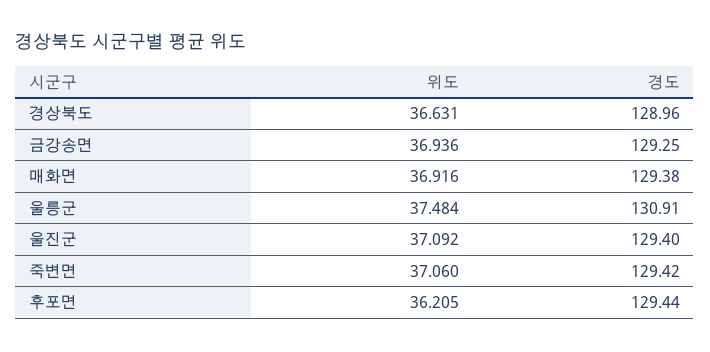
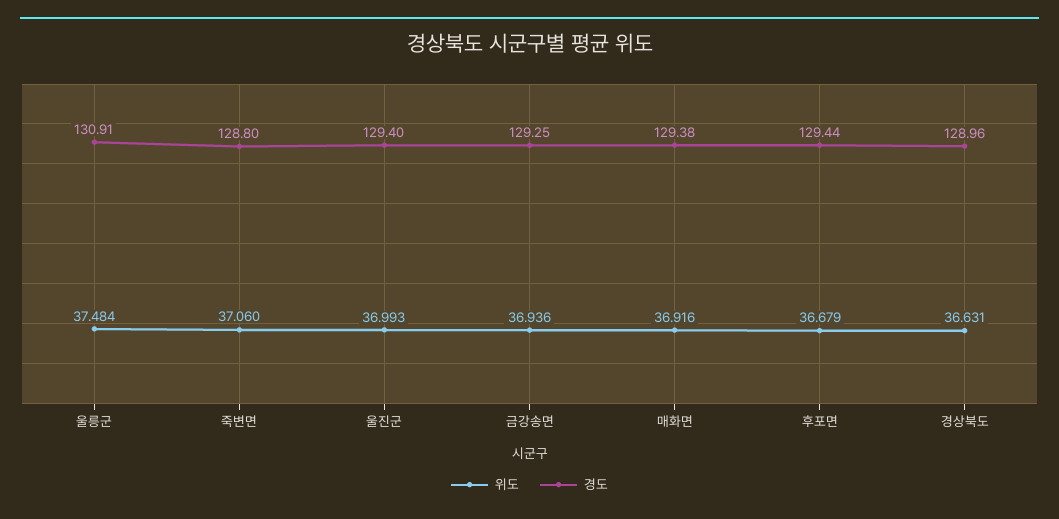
  {
    "위도": {
      "경상북도": 36.631,
      "금강송면": 36.936,
      "매화면": 36.916,
      "울릉군": 37.484,
-     "울진군": 37.092,
+     "울진군": 36.993,
      "죽변면": 37.06,
-     "후포면": 36.205
+     "후포면": 36.679
    },
    "경도": {
      "경상북도": 128.96,
      "금강송면": 129.25,
      "매화면": 129.38,
      "울릉군": 130.91,
      "울진군": 129.4,
-     "죽변면": 129.42,
+     "죽변면": 128.8,
      "후포면": 129.44
    }
  }

